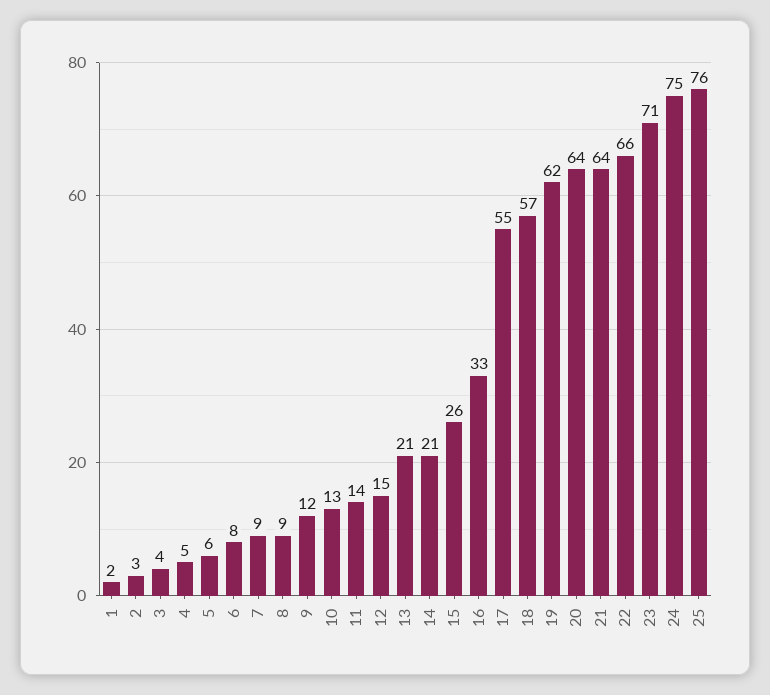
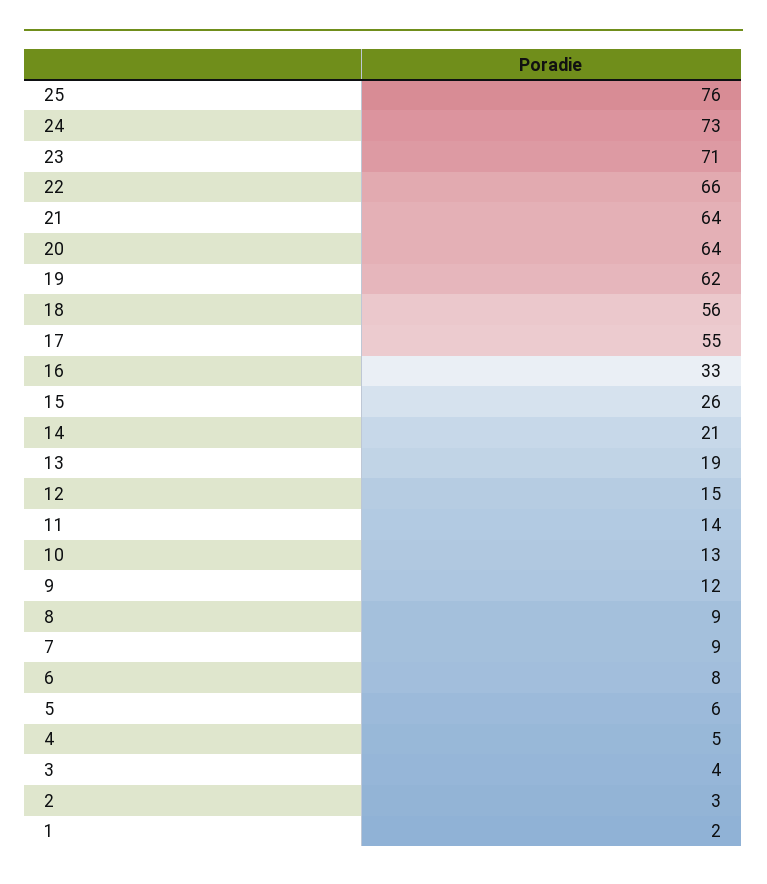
  {
    "1": 2,
    "2": 3,
    "3": 4,
    "4": 5,
    "5": 6,
    "6": 8,
    "7": 9,
    "8": 9,
    "9": 12,
    "10": 13,
    "11": 14,
    "12": 15,
-   "13": 21,
+   "13": 19,
    "14": 21,
    "15": 26,
    "16": 33,
    "17": 55,
-   "18": 57,
+   "18": 56,
    "19": 62,
    "20": 64,
    "21": 64,
    "22": 66,
    "23": 71,
-   "24": 75,
+   "24": 73,
    "25": 76
  }

